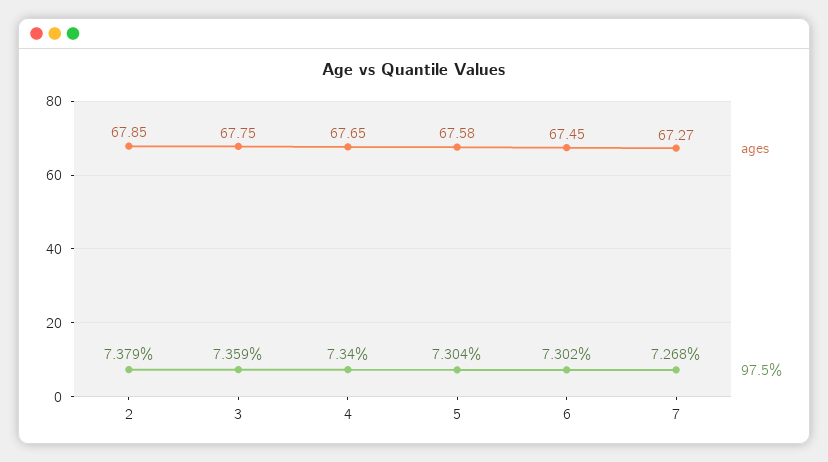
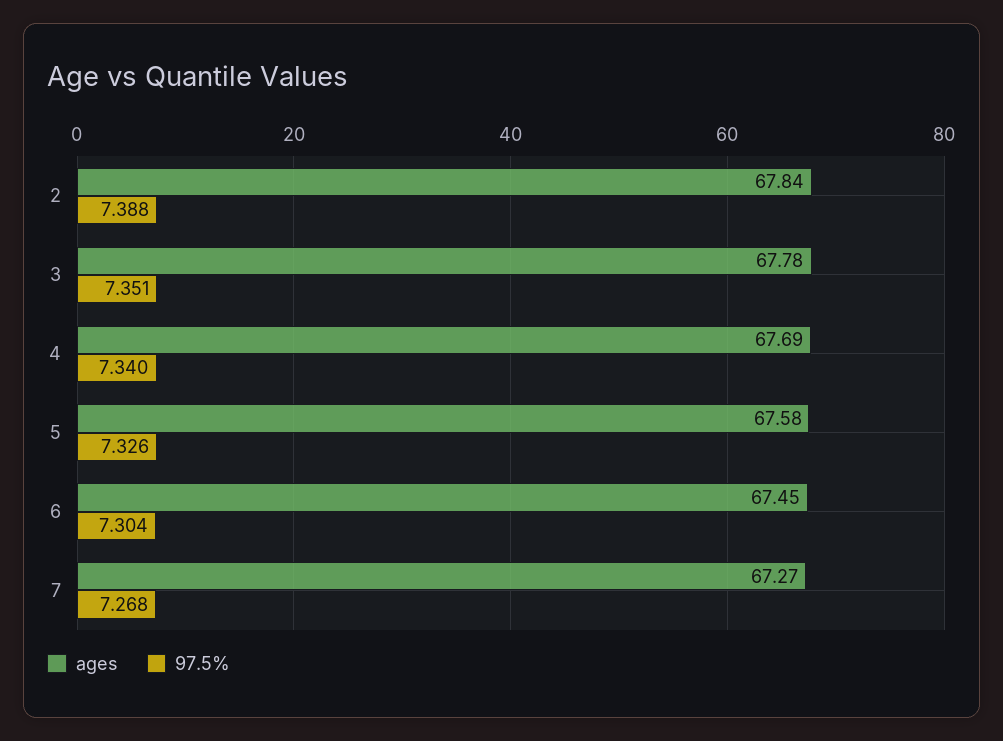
  {
    "ages": {
-     "2": 67.85,
+     "2": 67.84,
-     "3": 67.75,
+     "3": 67.78,
-     "4": 67.65,
+     "4": 67.69,
      "5": 67.58,
      "6": 67.45,
      "7": 67.27
    },
    "97.5%": {
-     "2": 7.379,
+     "2": 7.388,
-     "3": 7.359,
+     "3": 7.351,
      "4": 7.34,
-     "5": 7.304,
+     "5": 7.326,
-     "6": 7.302,
+     "6": 7.304,
      "7": 7.268
    }
  }

